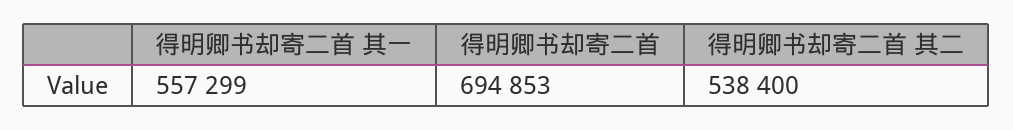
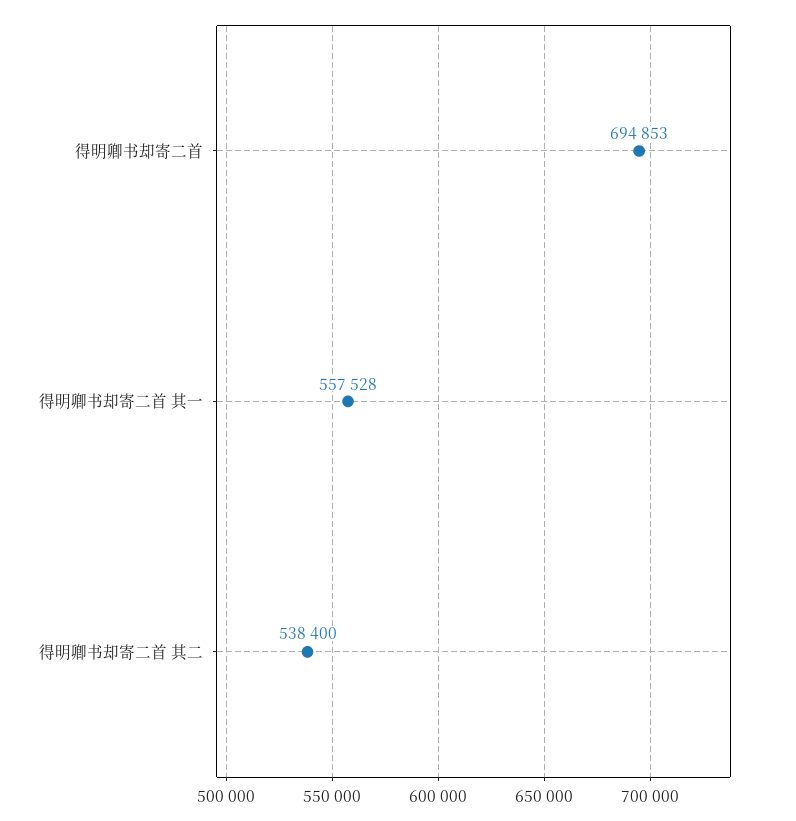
  {
-   "得明卿书却寄二首 其一": 557299,
+   "得明卿书却寄二首 其一": 557528,
    "得明卿书却寄二首": 694853,
    "得明卿书却寄二首 其二": 538400
  }

